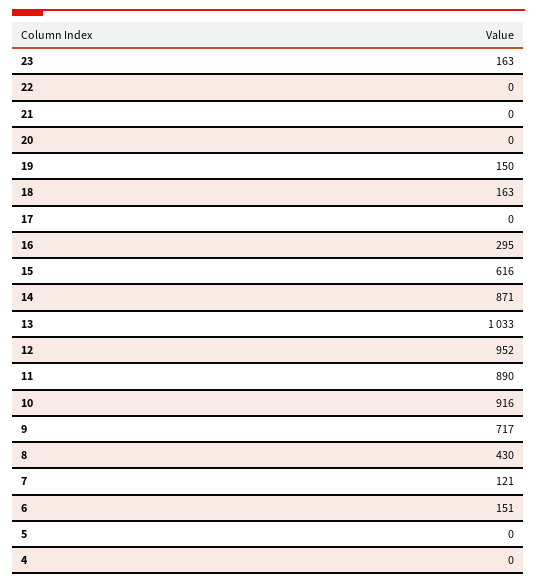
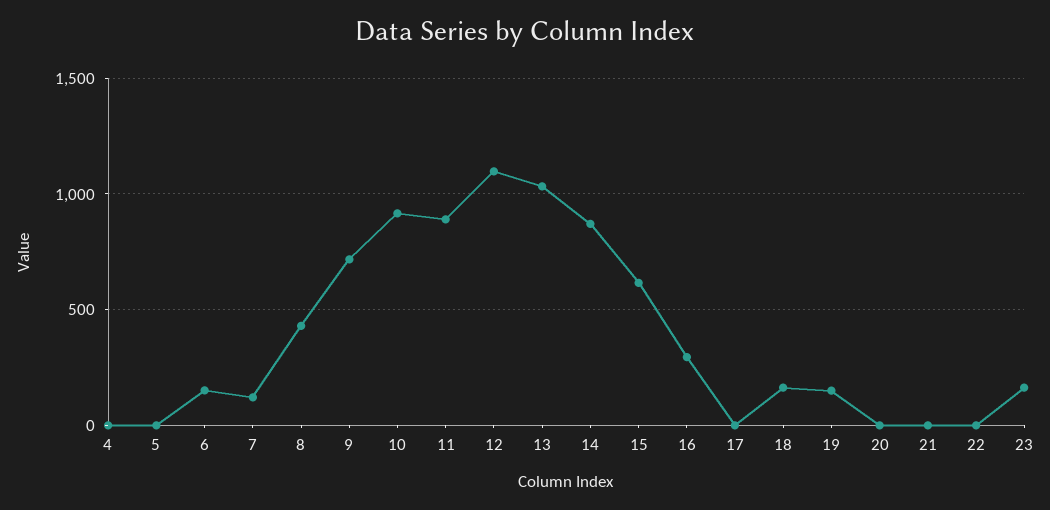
  {
    "23": 163,
    "22": 0,
    "21": 0,
    "20": 0,
    "19": 150,
    "18": 163,
    "17": 0,
    "16": 295,
    "15": 616,
    "14": 871,
    "13": 1033,
-   "12": 952,
+   "12": 1100,
    "11": 890,
    "10": 916,
    "9": 717,
    "8": 430,
    "7": 121,
    "6": 151,
    "5": 0,
    "4": 0
  }

